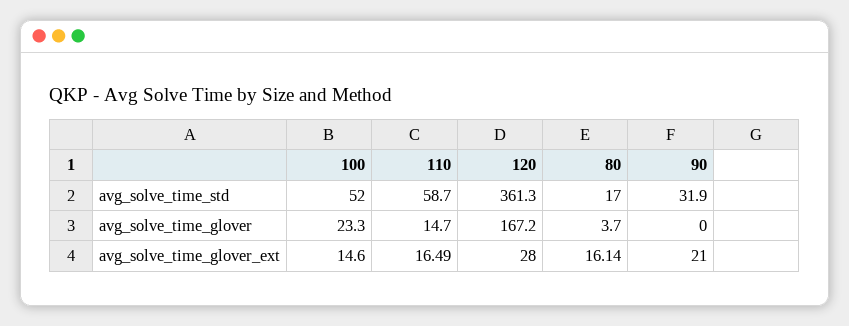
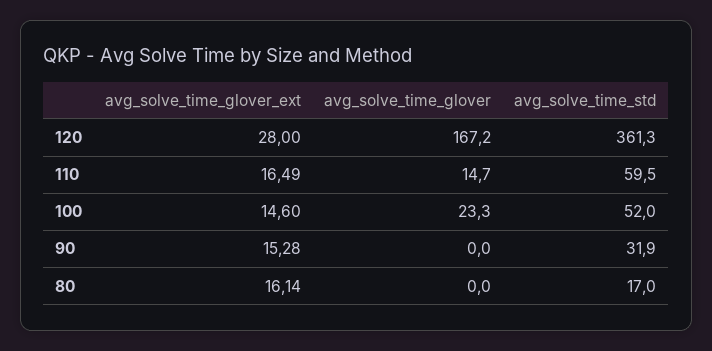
  {
    "100": {
      "avg_solve_time_std": 52,
      "avg_solve_time_glover": 23.3,
      "avg_solve_time_glover_ext": 14.6
    },
    "110": {
-     "avg_solve_time_std": 58.7,
+     "avg_solve_time_std": 59.5,
      "avg_solve_time_glover": 14.7,
      "avg_solve_time_glover_ext": 16.49
    },
    "120": {
      "avg_solve_time_std": 361.3,
      "avg_solve_time_glover": 167.2,
      "avg_solve_time_glover_ext": 28
    },
    "80": {
      "avg_solve_time_std": 17,
-     "avg_solve_time_glover": 3.7,
+     "avg_solve_time_glover": 0,
      "avg_solve_time_glover_ext": 16.14
    },
    "90": {
      "avg_solve_time_std": 31.9,
      "avg_solve_time_glover": 0,
-     "avg_solve_time_glover_ext": 21
+     "avg_solve_time_glover_ext": 15.28
    }
  }

